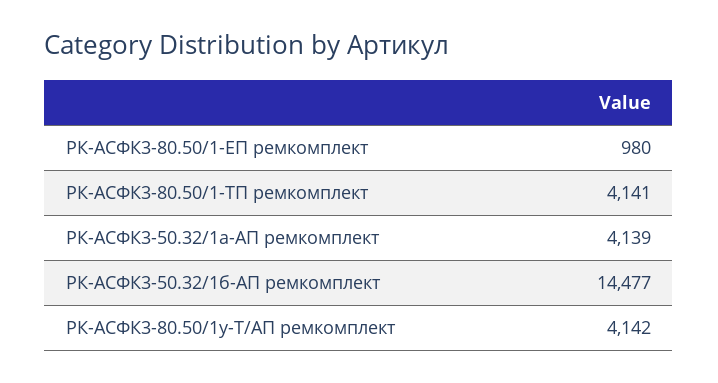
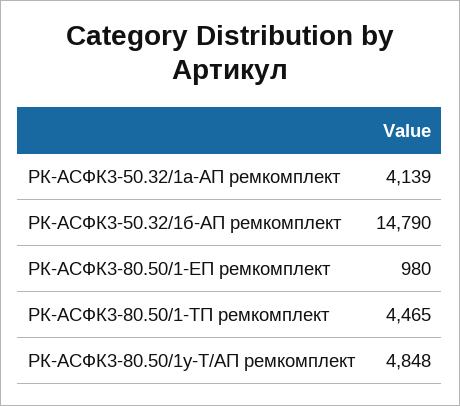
  {
    "РК-АСФК3-80.50/1-ЕП ремкомплект": 980,
-   "РК-АСФК3-80.50/1-ТП ремкомплект": 4141,
+   "РК-АСФК3-80.50/1-ТП ремкомплект": 4465,
    "РК-АСФК3-50.32/1а-АП ремкомплект": 4139,
-   "РК-АСФК3-50.32/1б-АП ремкомплект": 14477,
+   "РК-АСФК3-50.32/1б-АП ремкомплект": 14790,
-   "РК-АСФК3-80.50/1у-Т/АП ремкомплект": 4142
+   "РК-АСФК3-80.50/1у-Т/АП ремкомплект": 4848
  }

